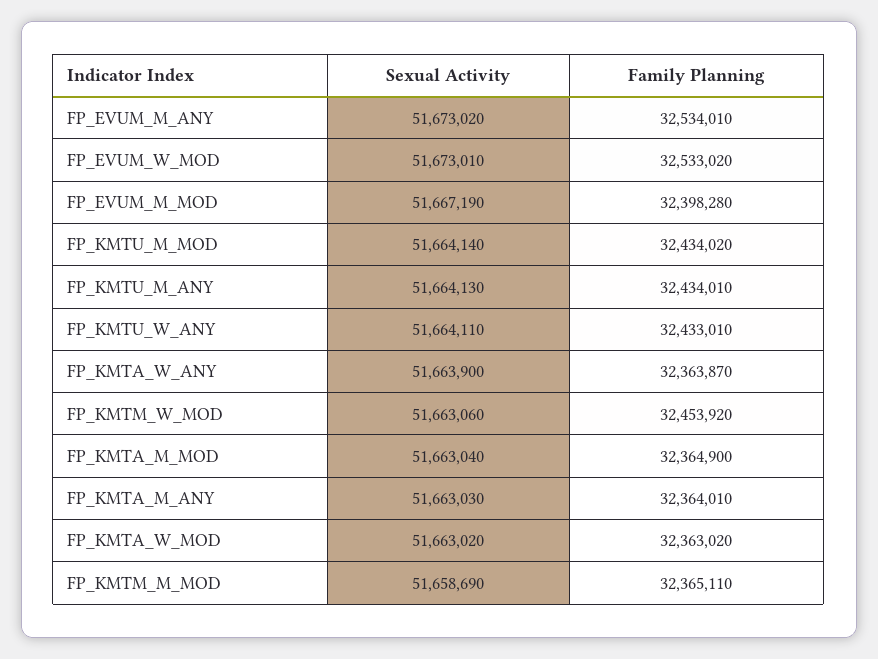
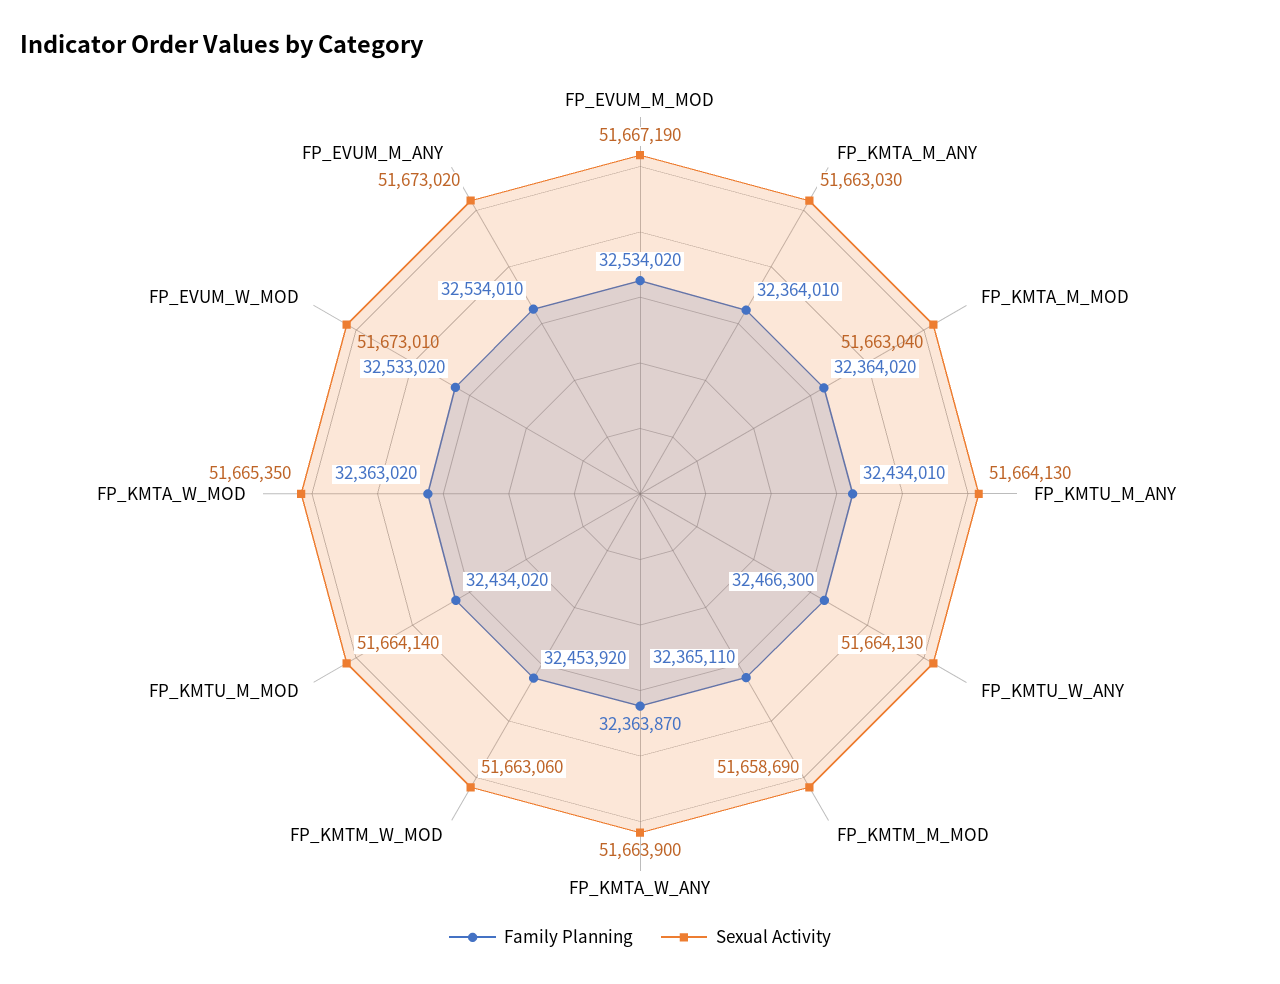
  {
    "Sexual Activity": {
      "FP_EVUM_M_ANY": 51673020,
      "FP_EVUM_W_MOD": 51673010,
      "FP_EVUM_M_MOD": 51667190,
      "FP_KMTU_M_MOD": 51664140,
      "FP_KMTU_M_ANY": 51664130,
-     "FP_KMTU_W_ANY": 51664110,
+     "FP_KMTU_W_ANY": 51664130,
      "FP_KMTA_W_ANY": 51663900,
      "FP_KMTM_W_MOD": 51663060,
      "FP_KMTA_M_MOD": 51663040,
      "FP_KMTA_M_ANY": 51663030,
-     "FP_KMTA_W_MOD": 51663020,
+     "FP_KMTA_W_MOD": 51665350,
      "FP_KMTM_M_MOD": 51658690
    },
    "Family Planning": {
      "FP_EVUM_M_ANY": 32534010,
      "FP_EVUM_W_MOD": 32533020,
-     "FP_EVUM_M_MOD": 32398280,
+     "FP_EVUM_M_MOD": 32534020,
      "FP_KMTU_M_MOD": 32434020,
      "FP_KMTU_M_ANY": 32434010,
-     "FP_KMTU_W_ANY": 32433010,
+     "FP_KMTU_W_ANY": 32466300,
      "FP_KMTA_W_ANY": 32363870,
      "FP_KMTM_W_MOD": 32453920,
-     "FP_KMTA_M_MOD": 32364900,
+     "FP_KMTA_M_MOD": 32364020,
      "FP_KMTA_M_ANY": 32364010,
      "FP_KMTA_W_MOD": 32363020,
      "FP_KMTM_M_MOD": 32365110
    }
  }

